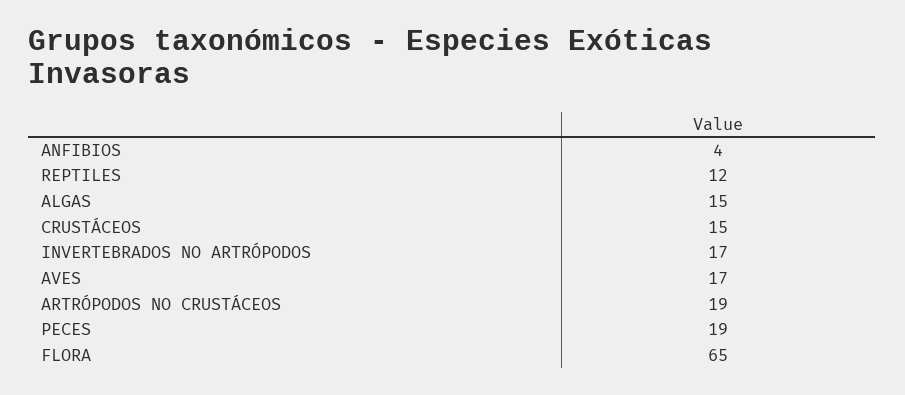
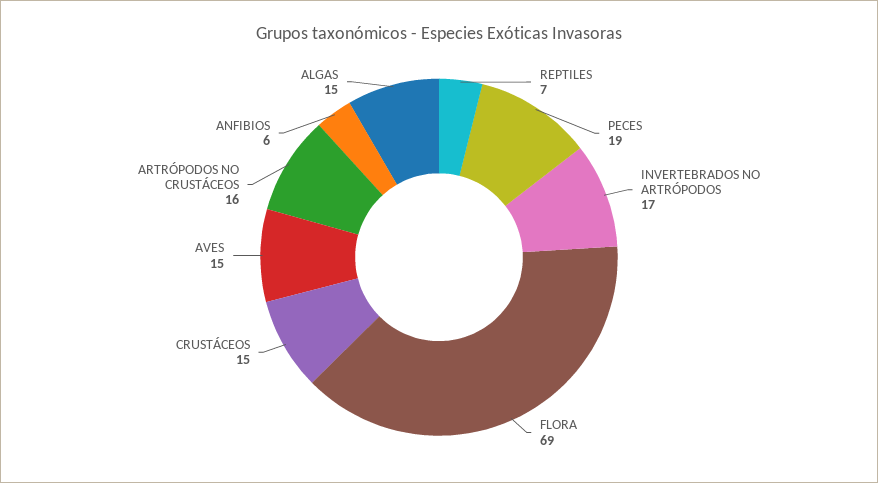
  {
-   "ANFIBIOS": 4,
+   "ANFIBIOS": 6,
-   "REPTILES": 12,
+   "REPTILES": 7,
    "ALGAS": 15,
    "CRUSTÁCEOS": 15,
    "INVERTEBRADOS NO ARTRÓPODOS": 17,
-   "AVES": 17,
+   "AVES": 15,
-   "ARTRÓPODOS NO CRUSTÁCEOS": 19,
+   "ARTRÓPODOS NO CRUSTÁCEOS": 16,
    "PECES": 19,
-   "FLORA": 65
+   "FLORA": 69
  }

